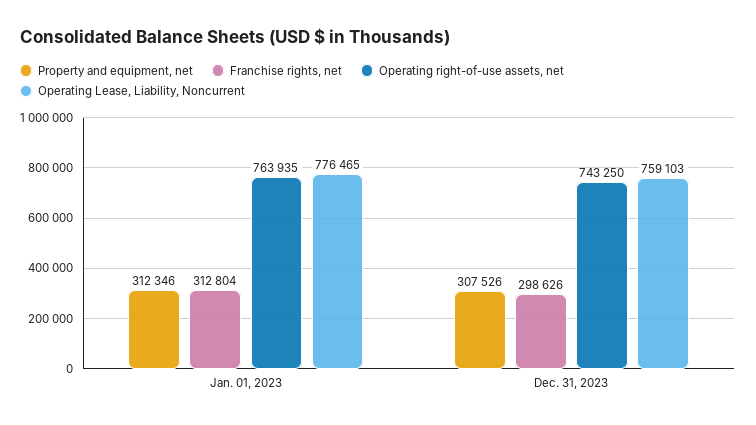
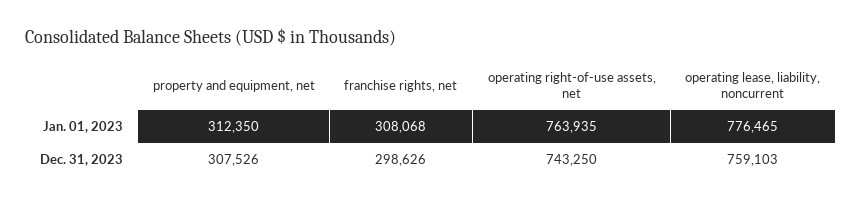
  {
    "Property and equipment, net": {
-     "Jan. 01, 2023": 312346,
+     "Jan. 01, 2023": 312350,
      "Dec. 31, 2023": 307526
    },
    "Franchise rights, net": {
-     "Jan. 01, 2023": 312804,
+     "Jan. 01, 2023": 308068,
      "Dec. 31, 2023": 298626
    },
    "Operating right-of-use assets, net": {
      "Jan. 01, 2023": 763935,
      "Dec. 31, 2023": 743250
    },
    "Operating Lease, Liability, Noncurrent": {
      "Jan. 01, 2023": 776465,
      "Dec. 31, 2023": 759103
    }
  }

